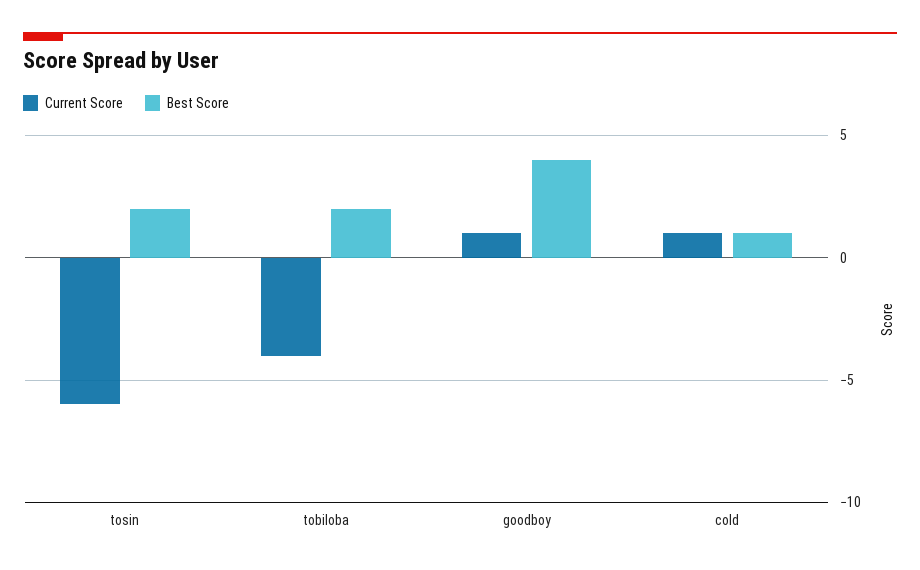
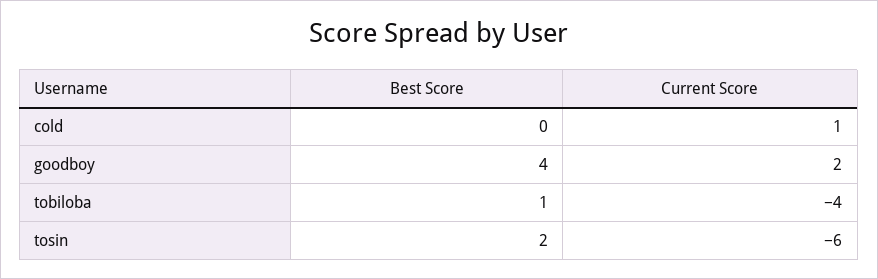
  {
    "Current Score": {
      "tosin": -6,
      "tobiloba": -4,
-     "goodboy": 1,
+     "goodboy": 2,
      "cold": 1
    },
    "Best Score": {
      "tosin": 2,
-     "tobiloba": 2,
+     "tobiloba": 1,
      "goodboy": 4,
-     "cold": 1
+     "cold": 0
    }
  }

